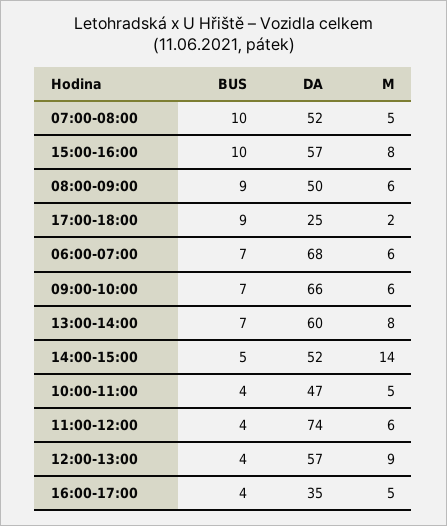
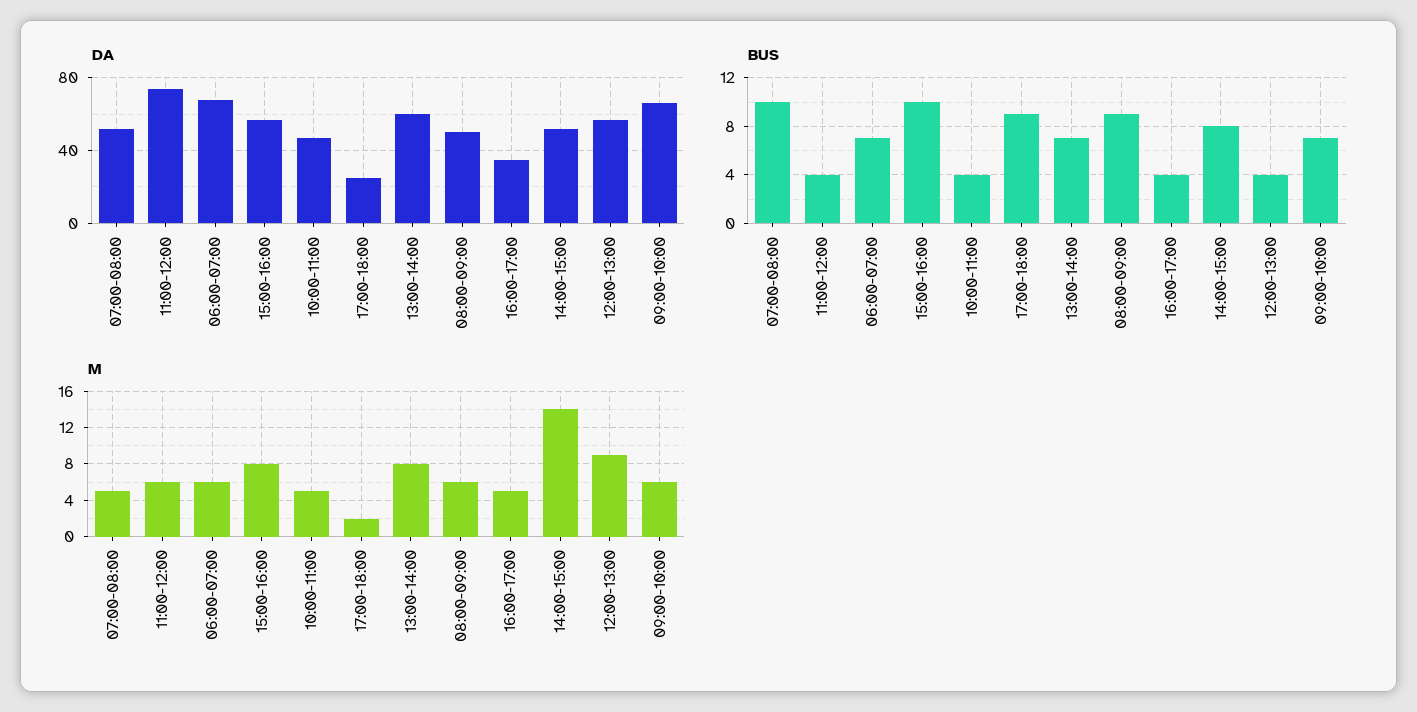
  {
    "BUS": {
      "07:00-08:00": 10,
      "15:00-16:00": 10,
      "08:00-09:00": 9,
      "17:00-18:00": 9,
      "06:00-07:00": 7,
      "09:00-10:00": 7,
      "13:00-14:00": 7,
-     "14:00-15:00": 5,
+     "14:00-15:00": 8,
      "10:00-11:00": 4,
      "11:00-12:00": 4,
      "12:00-13:00": 4,
      "16:00-17:00": 4
    },
    "DA": {
      "07:00-08:00": 52,
      "15:00-16:00": 57,
      "08:00-09:00": 50,
      "17:00-18:00": 25,
      "06:00-07:00": 68,
      "09:00-10:00": 66,
      "13:00-14:00": 60,
      "14:00-15:00": 52,
      "10:00-11:00": 47,
      "11:00-12:00": 74,
      "12:00-13:00": 57,
      "16:00-17:00": 35
    },
    "M": {
      "07:00-08:00": 5,
      "15:00-16:00": 8,
      "08:00-09:00": 6,
      "17:00-18:00": 2,
      "06:00-07:00": 6,
      "09:00-10:00": 6,
      "13:00-14:00": 8,
      "14:00-15:00": 14,
      "10:00-11:00": 5,
      "11:00-12:00": 6,
      "12:00-13:00": 9,
      "16:00-17:00": 5
    }
  }

